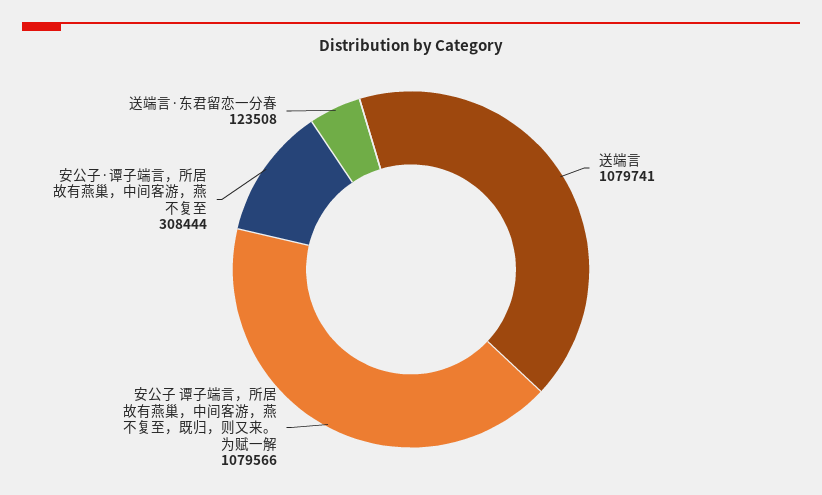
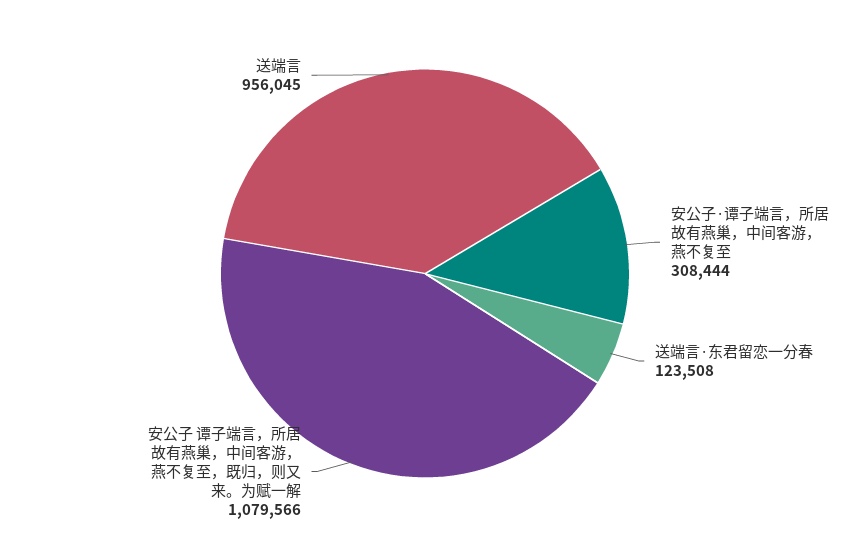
  {
-   "送端言": 1079741,
+   "送端言": 956045,
    "安公子 谭子端言，所居故有燕巢，中间客游，燕不复至，既归，则又来。为赋一解": 1079566,
    "安公子·谭子端言，所居故有燕巢，中间客游，燕不复至": 308444,
    "送端言·东君留恋一分春": 123508
  }

